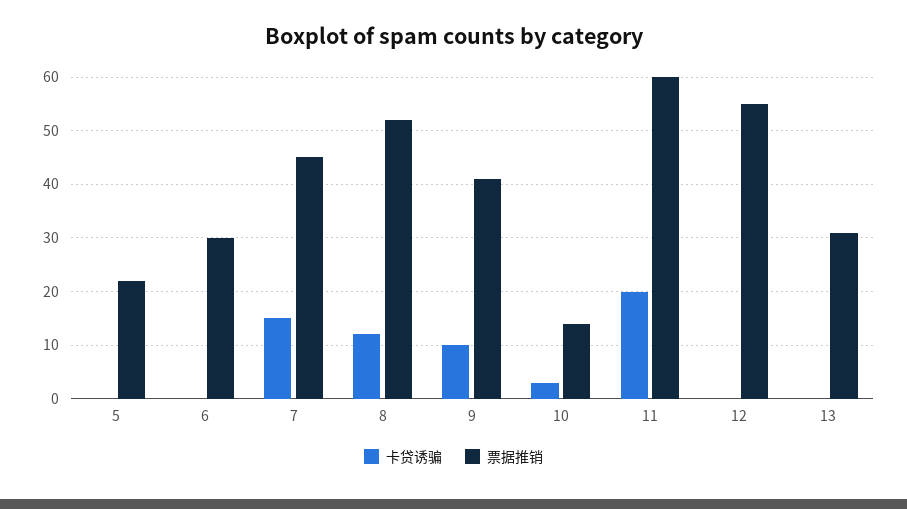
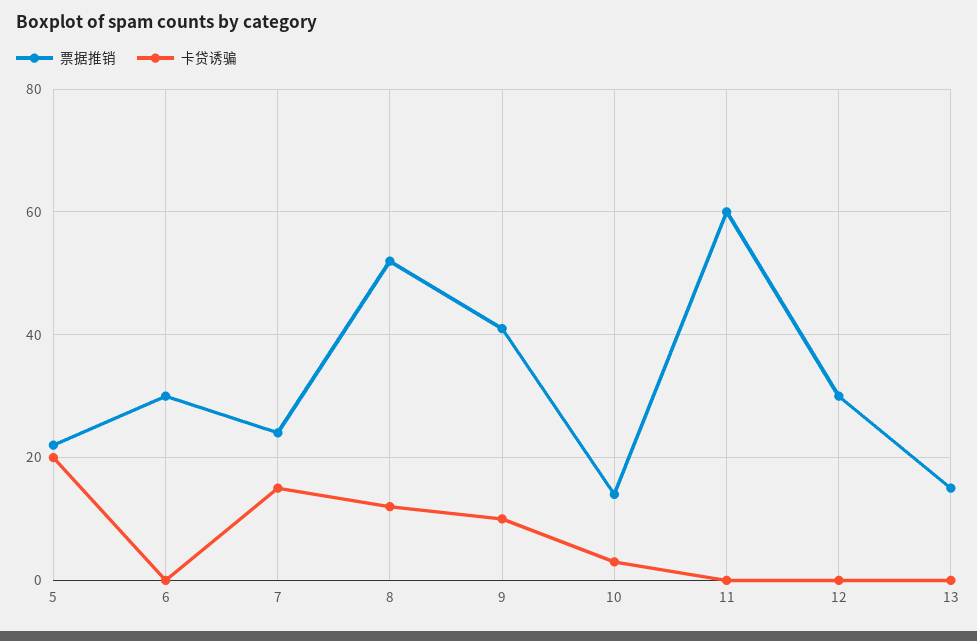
  {
    "卡贷诱骗": {
-     "5": 0,
+     "5": 20,
      "6": 0,
      "7": 15,
      "8": 10,
      "9": 10,
      "10": 5,
-     "11": 20,
+     "11": 0,
      "12": 0,
      "13": 0
    },
    "票据推销": {
      "5": 20,
      "6": 30,
-     "7": 45,
+     "7": 25,
      "8": 50,
      "9": 40,
      "10": 15,
      "11": 60,
-     "12": 55,
+     "12": 30,
-     "13": 30
+     "13": 15
    }
  }

